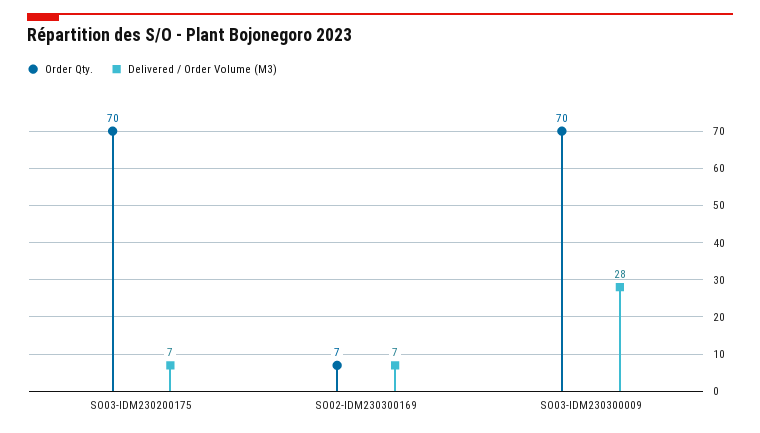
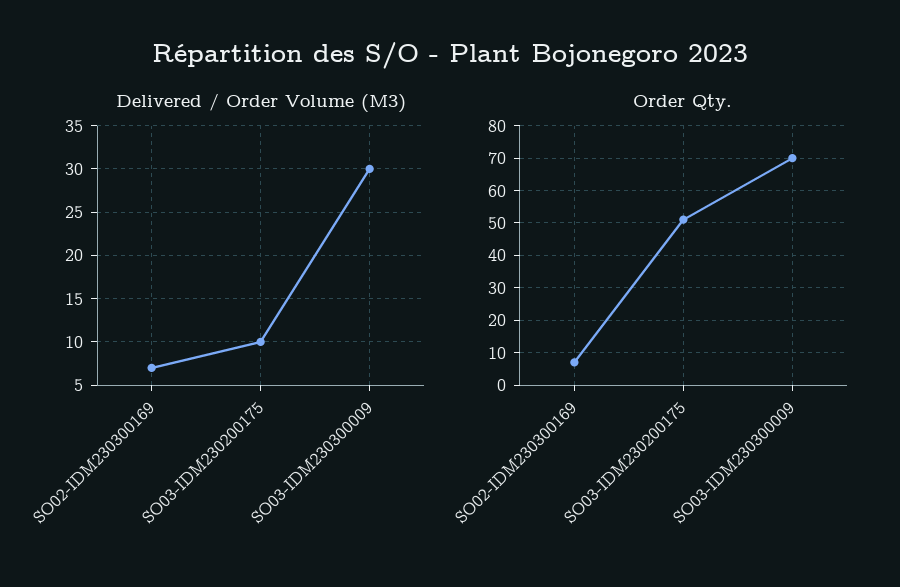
  {
    "Order Qty.": {
-     "SO03-IDM230200175": 70,
+     "SO03-IDM230200175": 50,
      "SO02-IDM230300169": 7,
      "SO03-IDM230300009": 70
    },
    "Delivered / Order Volume (M3)": {
-     "SO03-IDM230200175": 7,
+     "SO03-IDM230200175": 10,
      "SO02-IDM230300169": 7,
-     "SO03-IDM230300009": 28
+     "SO03-IDM230300009": 30
    }
  }

